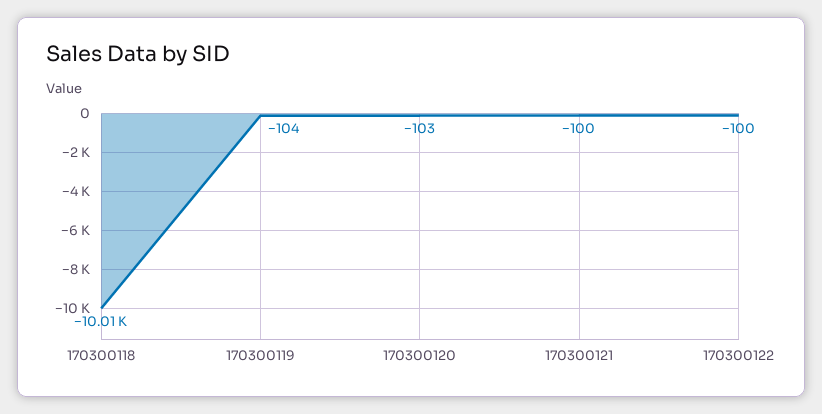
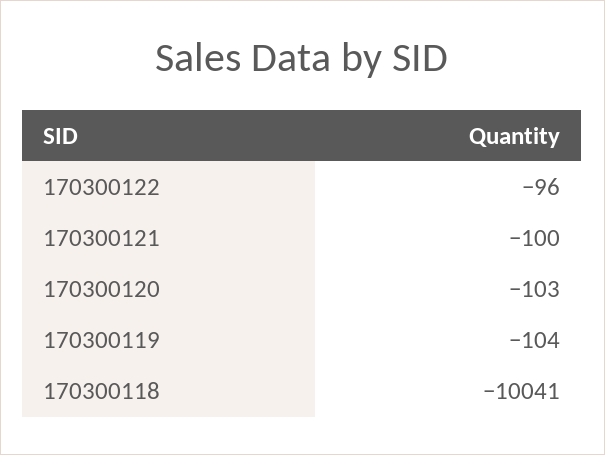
  {
-   "170300118": -10010,
+   "170300118": -10041,
    "170300119": -104,
    "170300120": -103,
    "170300121": -100,
-   "170300122": -100
+   "170300122": -96
  }

